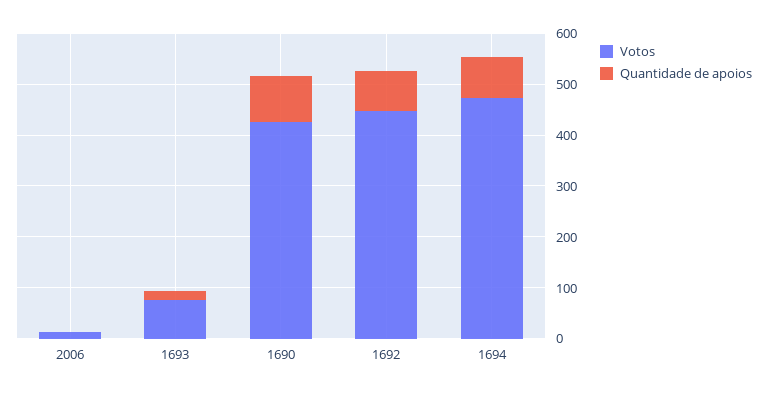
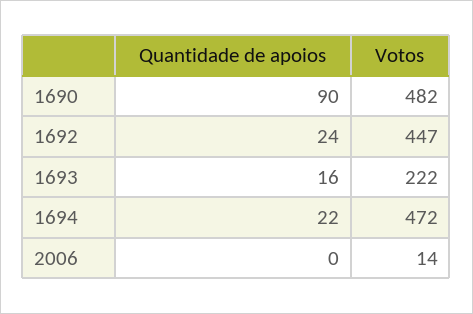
  {
    "Votos": {
      "2006": 14,
-     "1693": 80,
+     "1693": 222,
-     "1690": 420,
+     "1690": 482,
      "1692": 447,
      "1694": 472
    },
    "Quantidade de apoios": {
      "2006": 0,
      "1693": 16,
      "1690": 90,
-     "1692": 80,
+     "1692": 24,
-     "1694": 80
+     "1694": 22
    }
  }

